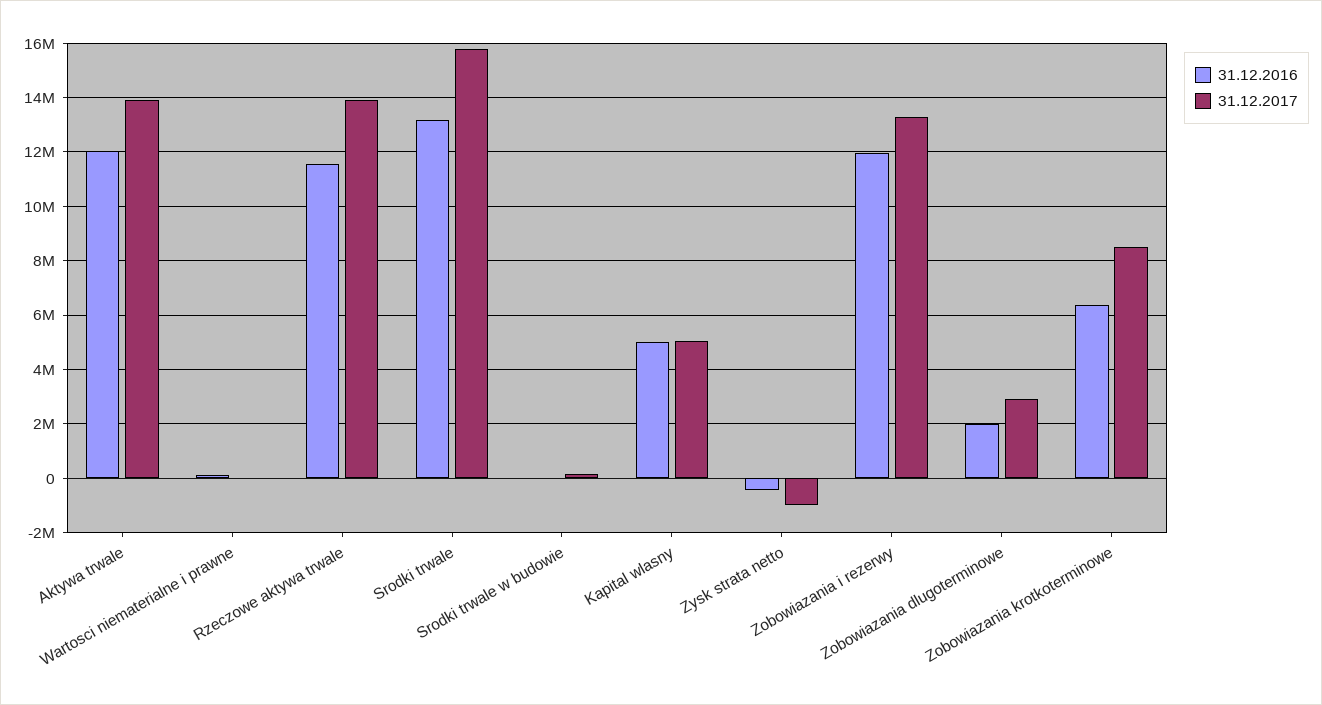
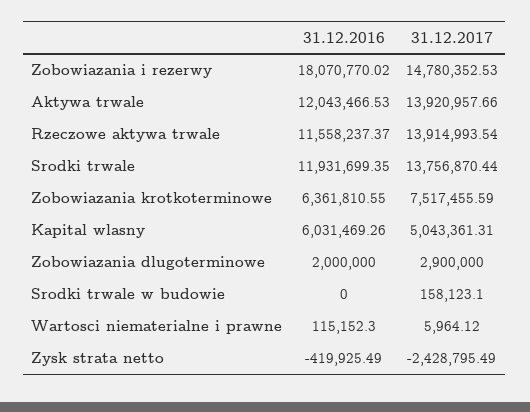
  {
    "31.12.2016": {
      "Aktywa trwale": 12043466.53,
      "Wartosci niematerialne i prawne": 115152.3,
      "Rzeczowe aktywa trwale": 11558237.37,
-     "Srodki trwale": 13250000,
+     "Srodki trwale": 11931699.35,
      "Srodki trwale w budowie": 0,
-     "Kapital wlasny": 5000000,
+     "Kapital wlasny": 6031469.26,
      "Zysk strata netto": -419925.49,
-     "Zobowiazania i rezerwy": 12000000,
+     "Zobowiazania i rezerwy": 18070770.02,
      "Zobowiazania dlugoterminowe": 2000000,
      "Zobowiazania krotkoterminowe": 6361810.55
    },
    "31.12.2017": {
      "Aktywa trwale": 13920957.66,
      "Wartosci niematerialne i prawne": 5964.12,
      "Rzeczowe aktywa trwale": 13914993.54,
-     "Srodki trwale": 15750000,
+     "Srodki trwale": 13756870.44,
      "Srodki trwale w budowie": 158123.1,
      "Kapital wlasny": 5043361.31,
-     "Zysk strata netto": -1000000,
+     "Zysk strata netto": -2428795.49,
-     "Zobowiazania i rezerwy": 13250000,
+     "Zobowiazania i rezerwy": 14780352.53,
      "Zobowiazania dlugoterminowe": 2900000,
-     "Zobowiazania krotkoterminowe": 8500000
+     "Zobowiazania krotkoterminowe": 7517455.59
    }
  }

